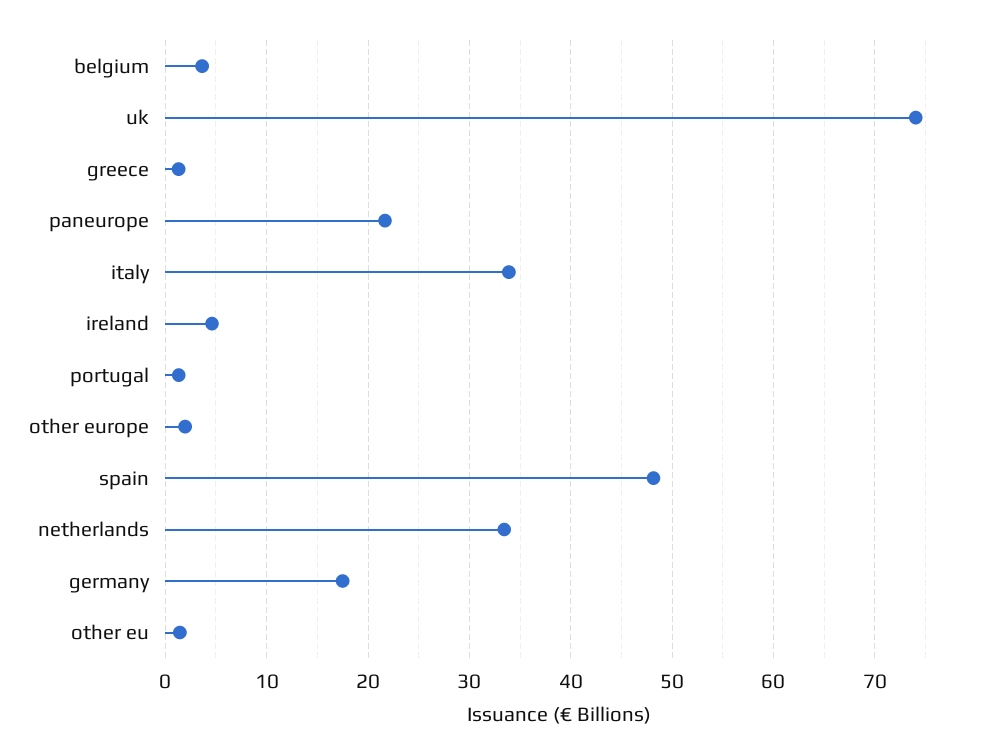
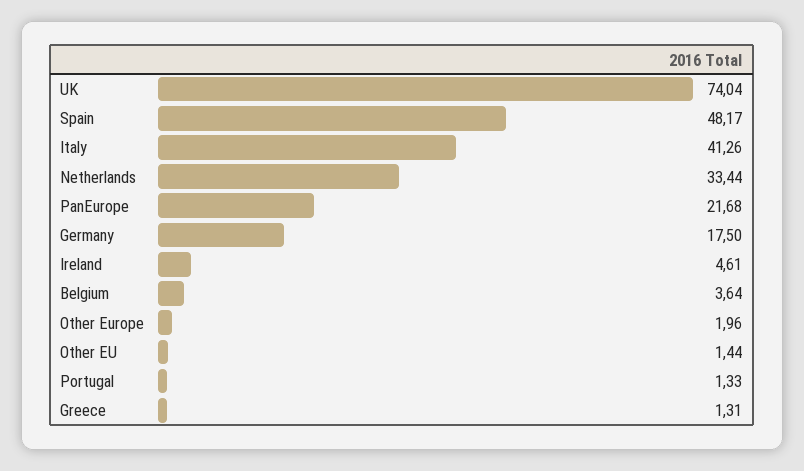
  {
    "belgium": 3.64,
    "uk": 74.04,
    "greece": 1.31,
    "paneurope": 21.68,
-   "italy": 34,
+   "italy": 41.26,
    "ireland": 4.61,
    "portugal": 1.33,
    "other europe": 1.96,
    "spain": 48.17,
    "netherlands": 33.44,
    "germany": 17.5,
    "other eu": 1.44
  }

